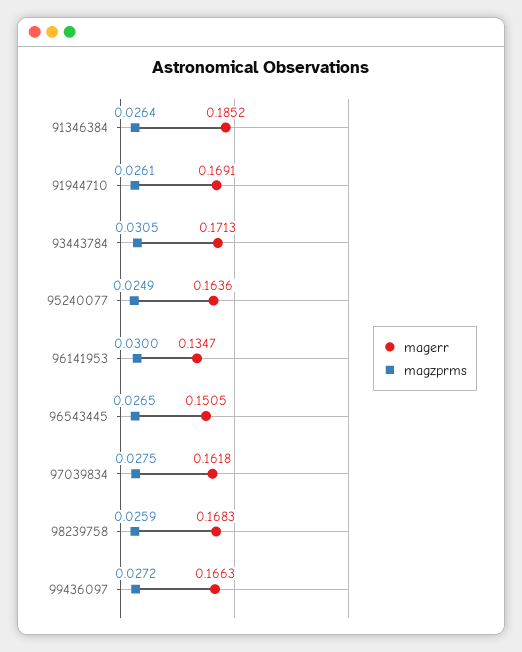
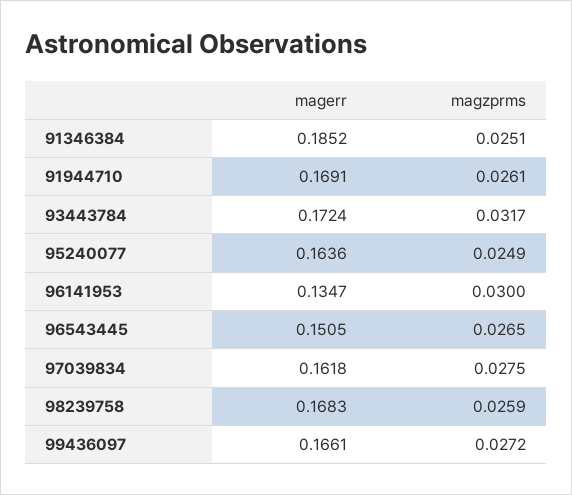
  {
    "magerr": {
      "91346384": 0.1852,
      "91944710": 0.1691,
-     "93443784": 0.1713,
+     "93443784": 0.1724,
      "95240077": 0.1636,
      "96141953": 0.1347,
      "96543445": 0.1505,
      "97039834": 0.1618,
      "98239758": 0.1683,
-     "99436097": 0.1663
+     "99436097": 0.1661
    },
    "magzprms": {
-     "91346384": 0.0264,
+     "91346384": 0.0251,
      "91944710": 0.0261,
-     "93443784": 0.0305,
+     "93443784": 0.0317,
      "95240077": 0.0249,
      "96141953": 0.03,
      "96543445": 0.0265,
      "97039834": 0.0275,
      "98239758": 0.0259,
      "99436097": 0.0272
    }
  }

